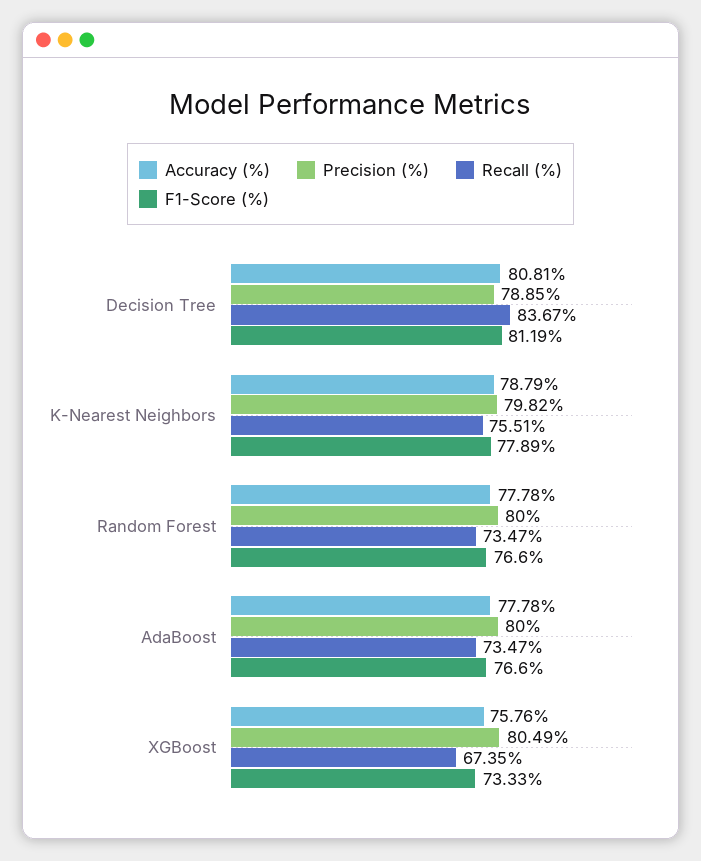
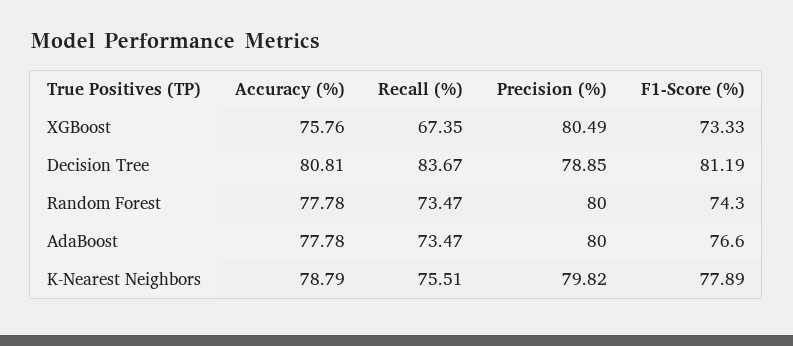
  {
    "Accuracy (%)": {
      "Decision Tree": 80.81,
      "K-Nearest Neighbors": 78.79,
      "Random Forest": 77.78,
      "AdaBoost": 77.78,
      "XGBoost": 75.76
    },
    "Precision (%)": {
      "Decision Tree": 78.85,
      "K-Nearest Neighbors": 79.82,
      "Random Forest": 80,
      "AdaBoost": 80,
      "XGBoost": 80.49
    },
    "Recall (%)": {
      "Decision Tree": 83.67,
      "K-Nearest Neighbors": 75.51,
      "Random Forest": 73.47,
      "AdaBoost": 73.47,
      "XGBoost": 67.35
    },
    "F1-Score (%)": {
      "Decision Tree": 81.19,
      "K-Nearest Neighbors": 77.89,
-     "Random Forest": 76.6,
+     "Random Forest": 74.3,
      "AdaBoost": 76.6,
      "XGBoost": 73.33
    }
  }

